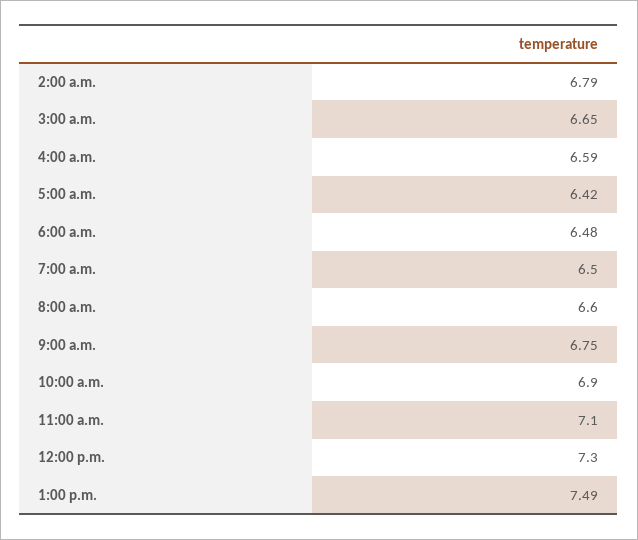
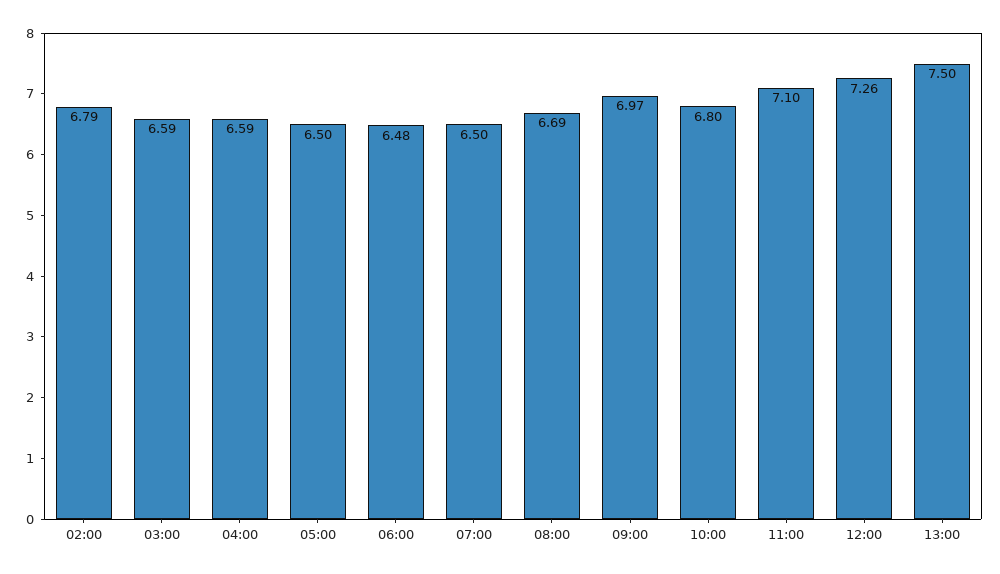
  {
    "2:00 a.m.": 6.79,
-   "3:00 a.m.": 6.65,
+   "3:00 a.m.": 6.59,
    "4:00 a.m.": 6.59,
-   "5:00 a.m.": 6.42,
+   "5:00 a.m.": 6.5,
    "6:00 a.m.": 6.48,
    "7:00 a.m.": 6.5,
-   "8:00 a.m.": 6.6,
+   "8:00 a.m.": 6.69,
-   "9:00 a.m.": 6.75,
+   "9:00 a.m.": 6.97,
-   "10:00 a.m.": 6.9,
+   "10:00 a.m.": 6.8,
    "11:00 a.m.": 7.1,
-   "12:00 p.m.": 7.3,
+   "12:00 p.m.": 7.26,
-   "1:00 p.m.": 7.49
+   "1:00 p.m.": 7.5
  }

